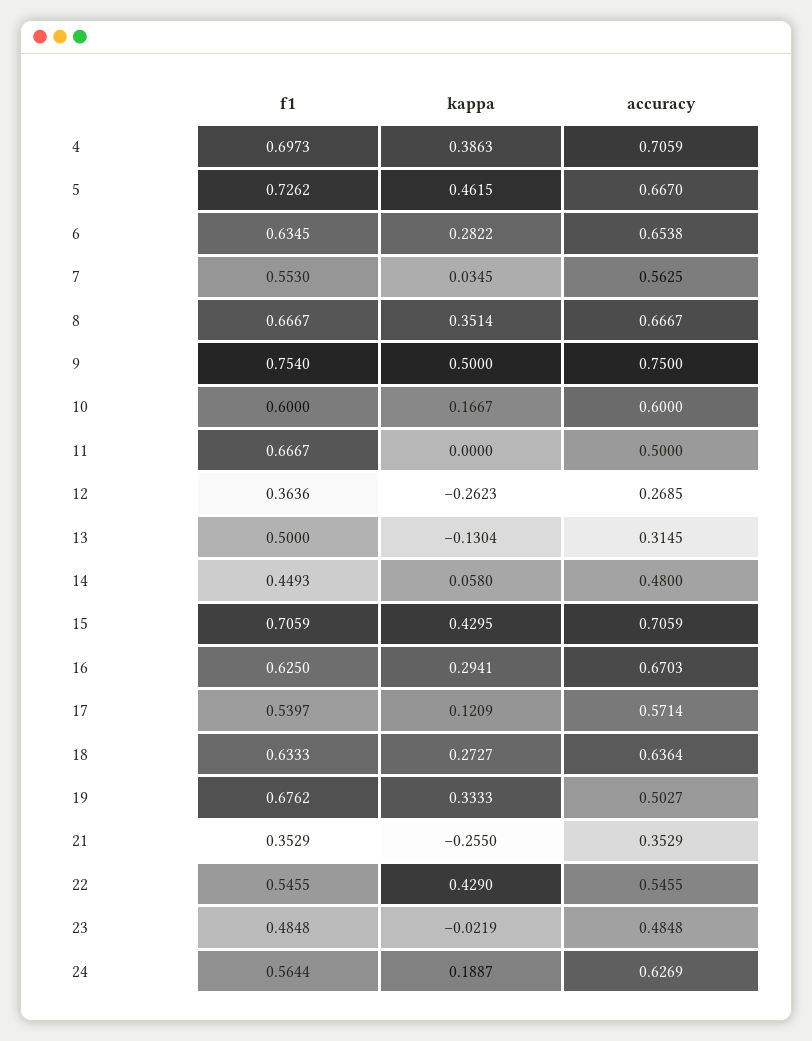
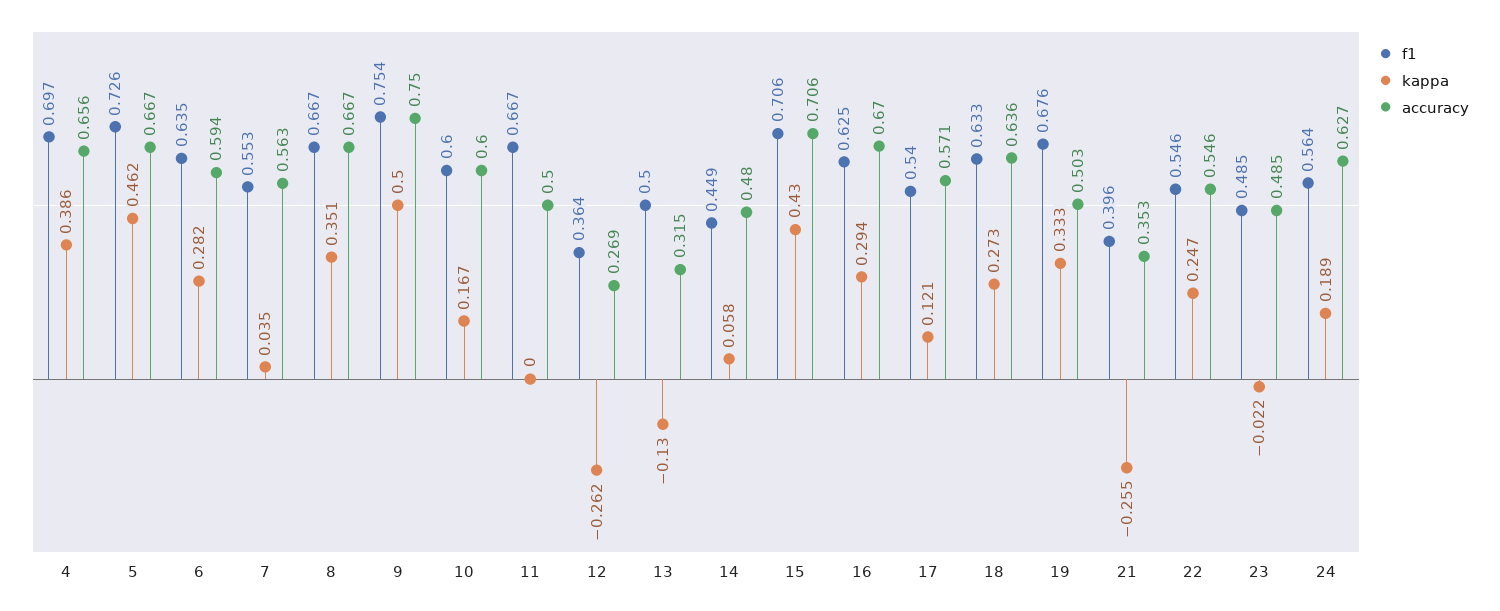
  {
    "f1": {
      "4": 0.6973,
      "5": 0.7262,
      "6": 0.6345,
      "7": 0.553,
      "8": 0.6667,
      "9": 0.754,
      "10": 0.6,
      "11": 0.6667,
      "12": 0.3636,
      "13": 0.5,
      "14": 0.4493,
      "15": 0.7059,
      "16": 0.625,
      "17": 0.5397,
      "18": 0.6333,
      "19": 0.6762,
-     "21": 0.3529,
+     "21": 0.396,
      "22": 0.5455,
      "23": 0.4848,
      "24": 0.5644
    },
    "kappa": {
      "4": 0.3863,
      "5": 0.4615,
      "6": 0.2822,
      "7": 0.0345,
      "8": 0.3514,
      "9": 0.5,
      "10": 0.1667,
      "11": 0,
      "12": -0.2623,
      "13": -0.1304,
      "14": 0.058,
      "15": 0.4295,
      "16": 0.2941,
      "17": 0.1209,
      "18": 0.2727,
      "19": 0.3333,
      "21": -0.255,
-     "22": 0.429,
+     "22": 0.247,
      "23": -0.0219,
      "24": 0.1887
    },
    "accuracy": {
-     "4": 0.7059,
+     "4": 0.656,
      "5": 0.667,
-     "6": 0.6538,
+     "6": 0.594,
      "7": 0.5625,
      "8": 0.6667,
      "9": 0.75,
      "10": 0.6,
      "11": 0.5,
      "12": 0.2685,
      "13": 0.3145,
      "14": 0.48,
      "15": 0.7059,
      "16": 0.6703,
      "17": 0.5714,
      "18": 0.6364,
      "19": 0.5027,
      "21": 0.3529,
      "22": 0.5455,
      "23": 0.4848,
      "24": 0.6269
    }
  }

